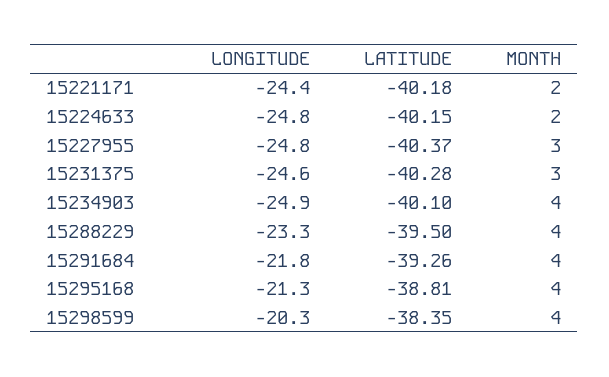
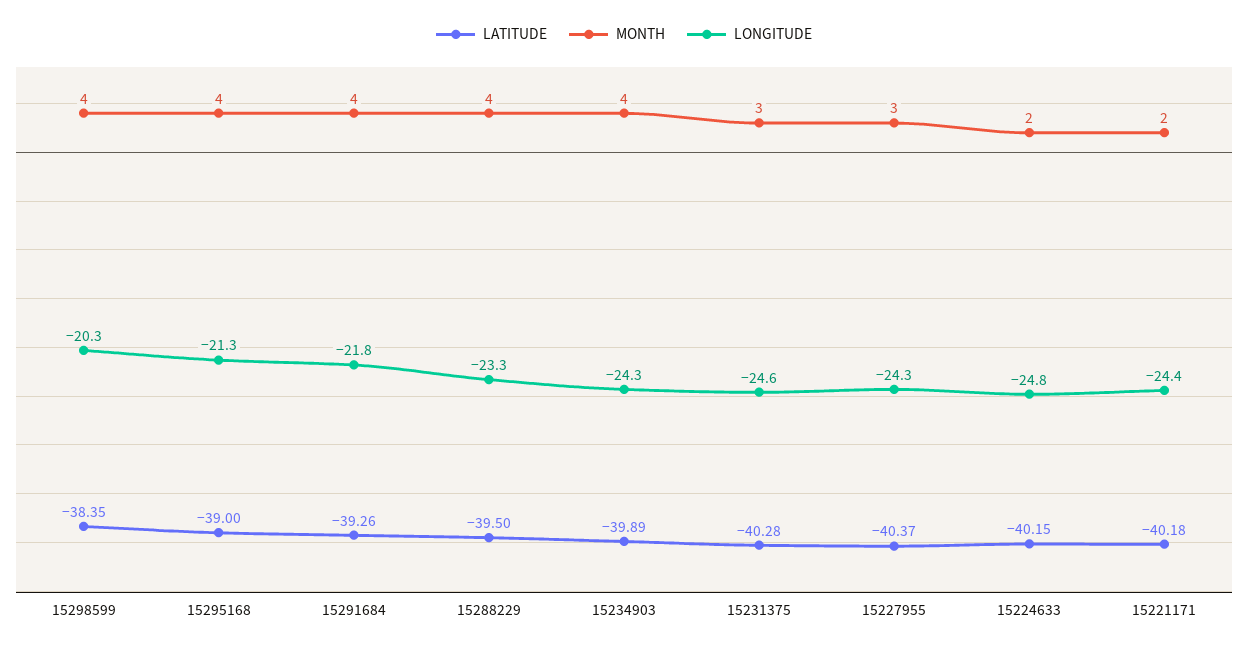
  {
    "LONGITUDE": {
      "15221171": -24.4,
      "15224633": -24.8,
-     "15227955": -24.8,
+     "15227955": -24.3,
      "15231375": -24.6,
-     "15234903": -24.9,
+     "15234903": -24.3,
      "15288229": -23.3,
      "15291684": -21.8,
      "15295168": -21.3,
      "15298599": -20.3
    },
    "LATITUDE": {
      "15221171": -40.18,
      "15224633": -40.15,
      "15227955": -40.37,
      "15231375": -40.28,
-     "15234903": -40.1,
+     "15234903": -39.89,
      "15288229": -39.5,
      "15291684": -39.26,
-     "15295168": -38.81,
+     "15295168": -39,
      "15298599": -38.35
    },
    "MONTH": {
      "15221171": 2,
      "15224633": 2,
      "15227955": 3,
      "15231375": 3,
      "15234903": 4,
      "15288229": 4,
      "15291684": 4,
      "15295168": 4,
      "15298599": 4
    }
  }

